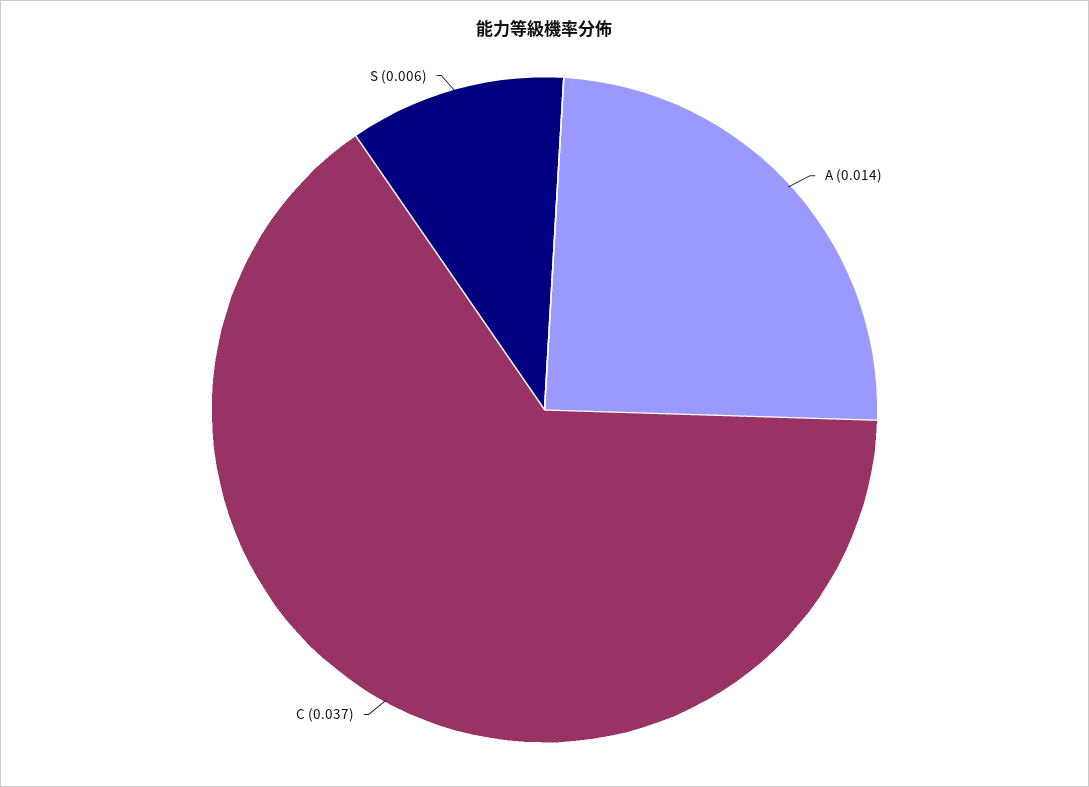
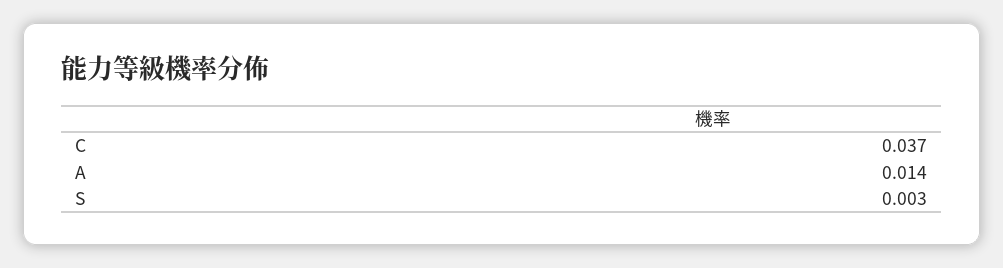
  {
    "A": 0.014,
    "C": 0.037,
-   "S": 0.006
+   "S": 0.003
  }

